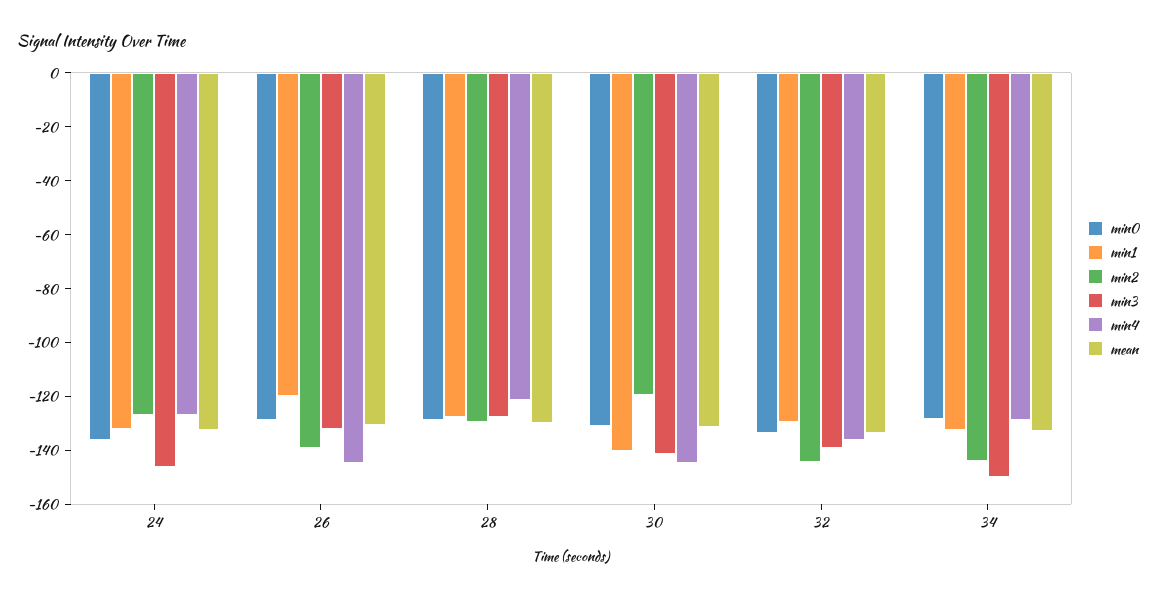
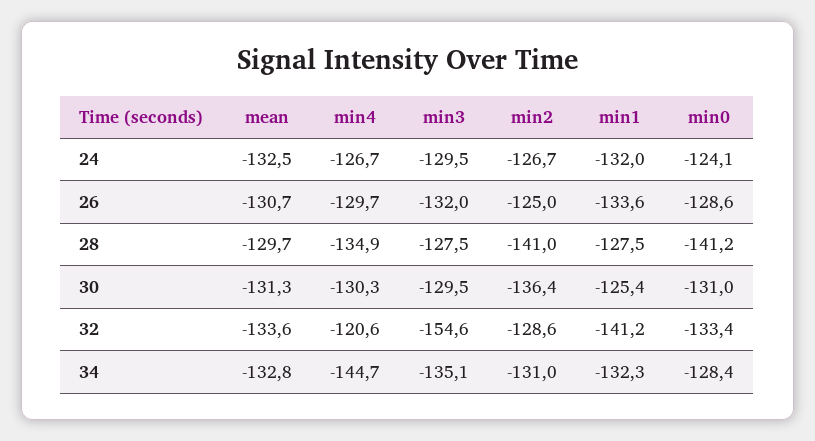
  {
    "min0": {
-     "24": -135,
+     "24": -124.1,
      "26": -128.6,
-     "28": -130,
+     "28": -141.2,
      "30": -131,
      "32": -133.4,
      "34": -128.4
    },
    "min1": {
      "24": -132,
-     "26": -120,
+     "26": -133.6,
      "28": -127.5,
-     "30": -140,
+     "30": -125.4,
-     "32": -130,
+     "32": -141.2,
      "34": -132.3
    },
    "min2": {
      "24": -126.7,
-     "26": -140,
+     "26": -125,
-     "28": -130,
+     "28": -141,
-     "30": -120,
+     "30": -136.4,
-     "32": -145,
+     "32": -128.6,
-     "34": -145
+     "34": -131
    },
    "min3": {
-     "24": -145,
+     "24": -129.5,
      "26": -132,
      "28": -127.5,
-     "30": -140,
+     "30": -129.5,
-     "32": -140,
+     "32": -154.6,
-     "34": -150
+     "34": -135.1
    },
    "min4": {
      "24": -126.7,
-     "26": -145,
+     "26": -129.7,
-     "28": -120,
+     "28": -134.9,
-     "30": -145,
+     "30": -130.3,
-     "32": -135,
+     "32": -120.6,
-     "34": -130
+     "34": -144.7
    },
    "mean": {
      "24": -132.5,
      "26": -130.7,
      "28": -129.7,
      "30": -131.3,
      "32": -133.6,
      "34": -132.8
    }
  }

